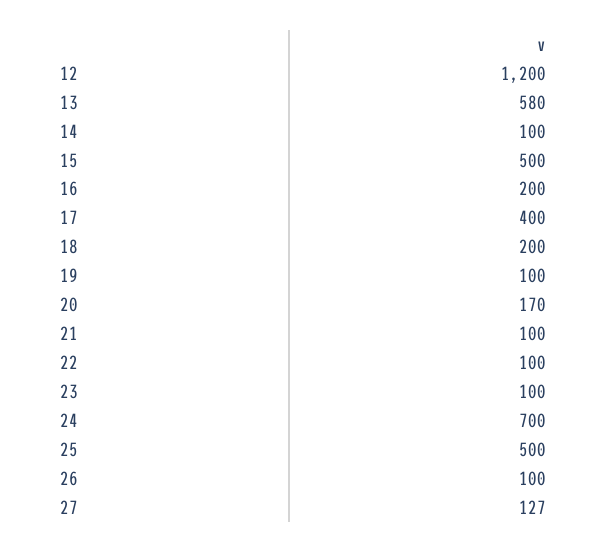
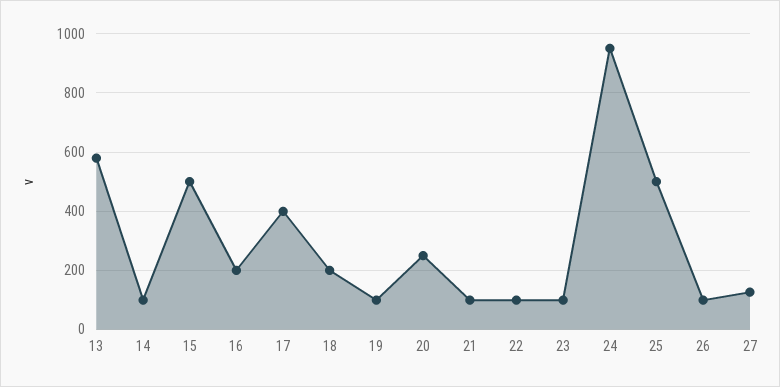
  {
-   "12": 1200,
    "13": 580,
    "14": 100,
    "15": 500,
    "16": 200,
    "17": 400,
    "18": 200,
    "19": 100,
-   "20": 170,
+   "20": 250,
    "21": 100,
    "22": 100,
    "23": 100,
-   "24": 700,
+   "24": 950,
    "25": 500,
    "26": 100,
    "27": 127
  }

